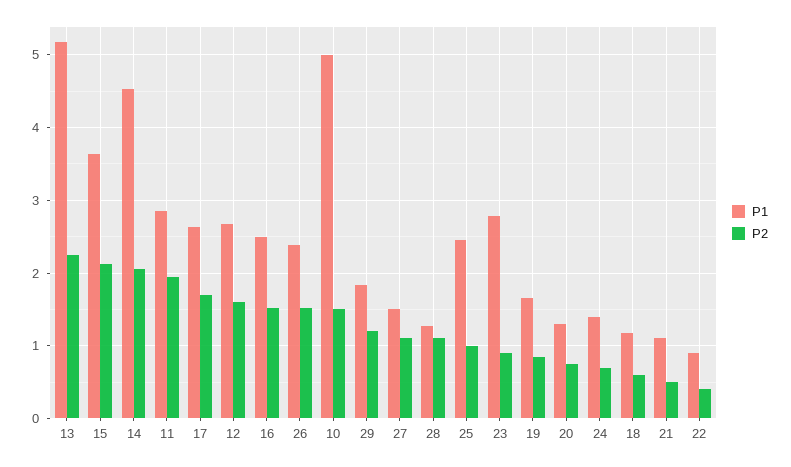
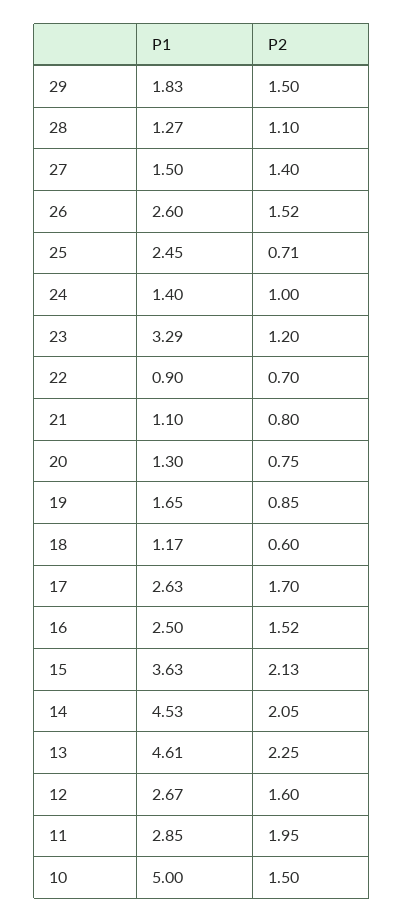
  {
    "P1": {
-     "13": 5.2,
+     "13": 4.61,
      "15": 3.63,
      "14": 4.53,
      "11": 2.85,
      "17": 2.63,
      "12": 2.67,
      "16": 2.5,
-     "26": 2.4,
+     "26": 2.6,
      "10": 5,
      "29": 1.83,
      "27": 1.5,
      "28": 1.27,
      "25": 2.45,
-     "23": 2.8,
+     "23": 3.29,
      "19": 1.65,
      "20": 1.3,
      "24": 1.4,
      "18": 1.17,
      "21": 1.1,
      "22": 0.9
    },
    "P2": {
      "13": 2.25,
      "15": 2.13,
      "14": 2.05,
      "11": 1.95,
      "17": 1.7,
      "12": 1.6,
      "16": 1.52,
      "26": 1.52,
      "10": 1.5,
-     "29": 1.2,
+     "29": 1.5,
-     "27": 1.1,
+     "27": 1.4,
      "28": 1.1,
-     "25": 1,
+     "25": 0.71,
-     "23": 0.9,
+     "23": 1.2,
      "19": 0.85,
      "20": 0.75,
-     "24": 0.7,
+     "24": 1,
      "18": 0.6,
-     "21": 0.5,
+     "21": 0.8,
-     "22": 0.4
+     "22": 0.7
    }
  }

